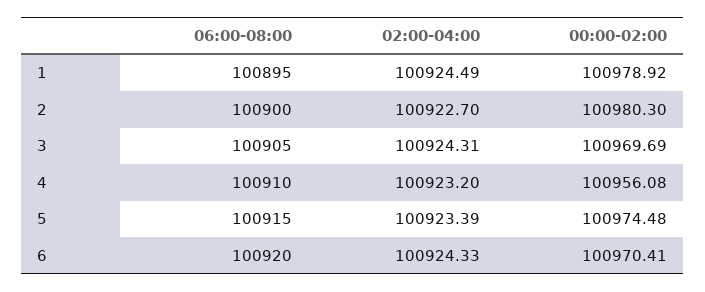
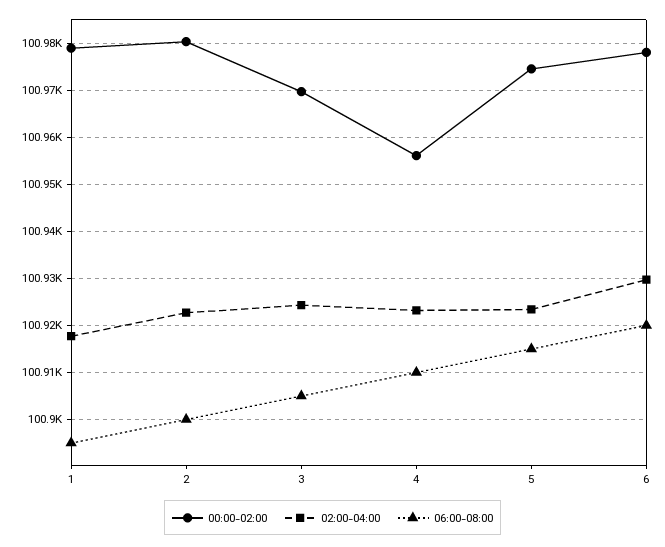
  {
    "06:00-08:00": {
      "1": 100895,
      "2": 100900,
      "3": 100905,
      "4": 100910,
      "5": 100915,
      "6": 100920
    },
    "02:00-04:00": {
-     "1": 100924.49,
+     "1": 100918,
      "2": 100922.7,
      "3": 100924.31,
      "4": 100923.2,
      "5": 100923.39,
-     "6": 100924.33
+     "6": 100930
    },
    "00:00-02:00": {
      "1": 100978.92,
      "2": 100980.3,
      "3": 100969.69,
      "4": 100956.08,
      "5": 100974.48,
-     "6": 100970.41
+     "6": 100978
    }
  }

